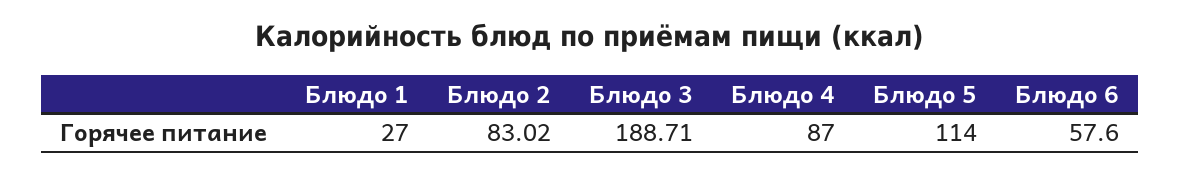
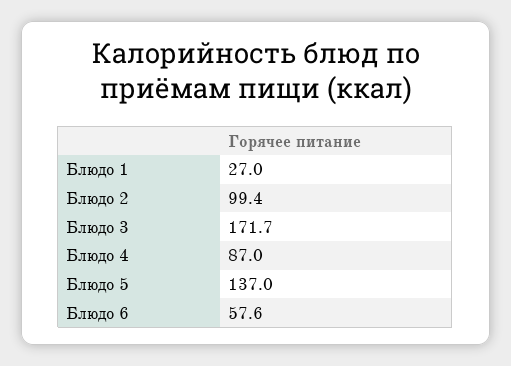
  {
    "Блюдо 1": 27,
-   "Блюдо 2": 83.02,
+   "Блюдо 2": 99.4,
-   "Блюдо 3": 188.71,
+   "Блюдо 3": 171.7,
    "Блюдо 4": 87,
-   "Блюдо 5": 114,
+   "Блюдо 5": 137,
    "Блюдо 6": 57.6
  }

